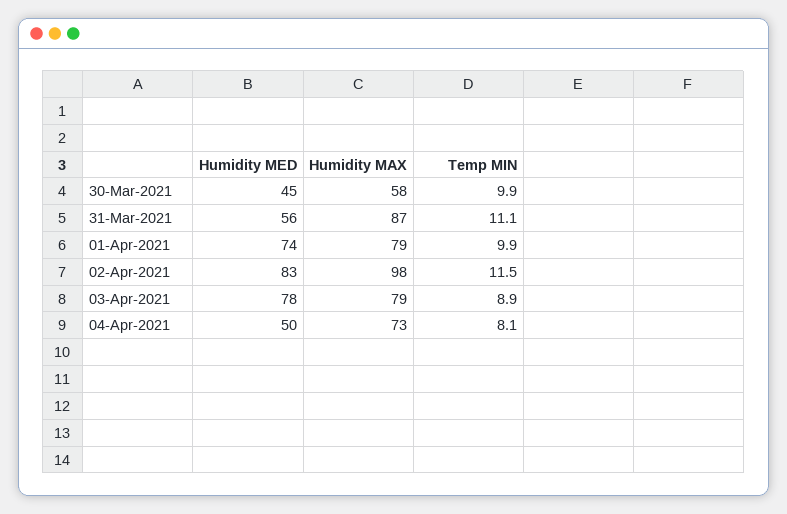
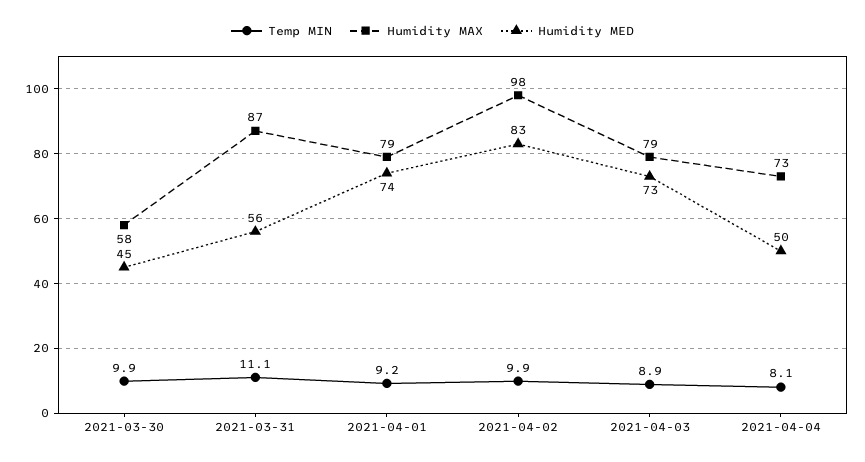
  {
    "Humidity MED": {
      "30-Mar-2021": 45,
      "31-Mar-2021": 56,
      "01-Apr-2021": 74,
      "02-Apr-2021": 83,
-     "03-Apr-2021": 78,
+     "03-Apr-2021": 73,
      "04-Apr-2021": 50
    },
    "Humidity MAX": {
      "30-Mar-2021": 58,
      "31-Mar-2021": 87,
      "01-Apr-2021": 79,
      "02-Apr-2021": 98,
      "03-Apr-2021": 79,
      "04-Apr-2021": 73
    },
    "Temp MIN": {
      "30-Mar-2021": 9.9,
      "31-Mar-2021": 11.1,
-     "01-Apr-2021": 9.9,
+     "01-Apr-2021": 9.2,
-     "02-Apr-2021": 11.5,
+     "02-Apr-2021": 9.9,
      "03-Apr-2021": 8.9,
      "04-Apr-2021": 8.1
    }
  }

